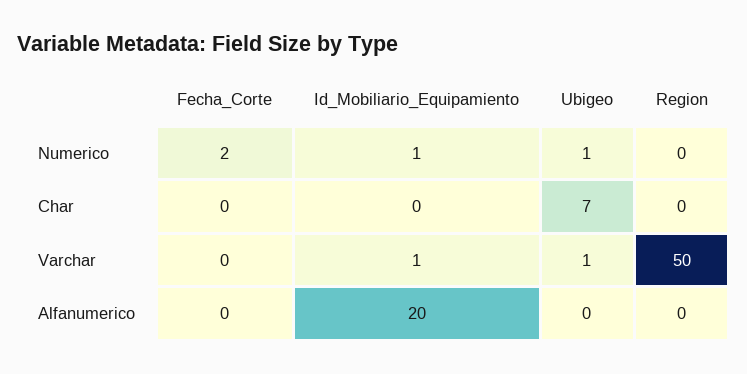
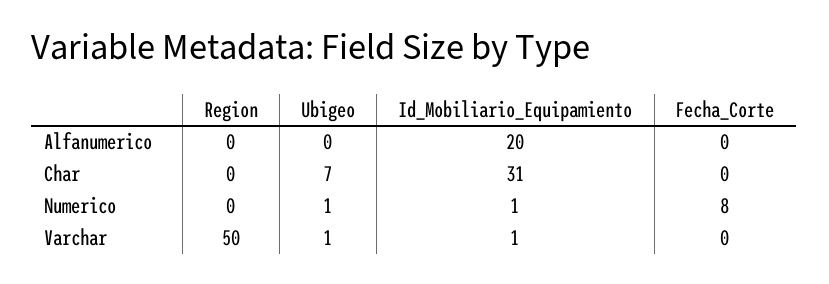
  {
    "Fecha_Corte": {
-     "Numerico": 2,
+     "Numerico": 8,
      "Char": 0,
      "Varchar": 0,
      "Alfanumerico": 0
    },
    "Id_Mobiliario_Equipamiento": {
      "Numerico": 1,
-     "Char": 0,
+     "Char": 31,
      "Varchar": 1,
      "Alfanumerico": 20
    },
    "Ubigeo": {
      "Numerico": 1,
      "Char": 7,
      "Varchar": 1,
      "Alfanumerico": 0
    },
    "Region": {
      "Numerico": 0,
      "Char": 0,
      "Varchar": 50,
      "Alfanumerico": 0
    }
  }

